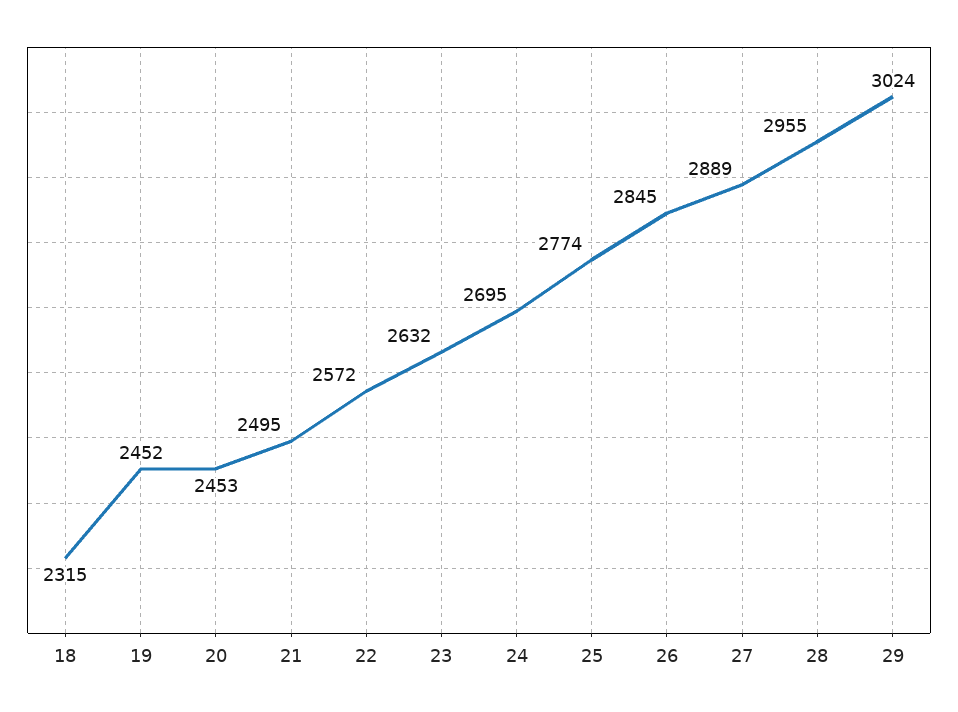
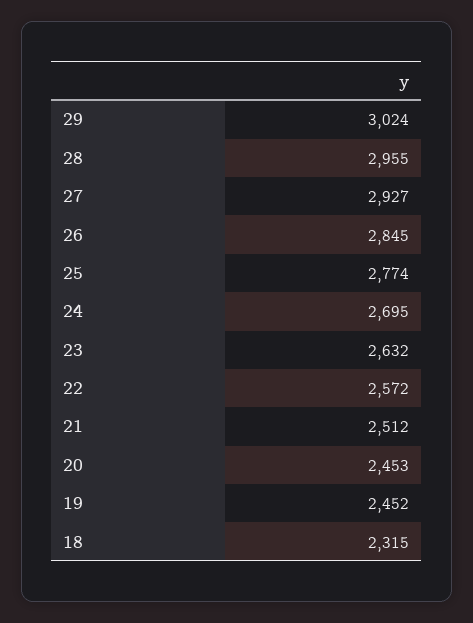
  {
    "18": 2315,
    "19": 2452,
    "20": 2453,
-   "21": 2495,
+   "21": 2512,
    "22": 2572,
    "23": 2632,
    "24": 2695,
    "25": 2774,
    "26": 2845,
-   "27": 2889,
+   "27": 2927,
    "28": 2955,
    "29": 3024
  }

